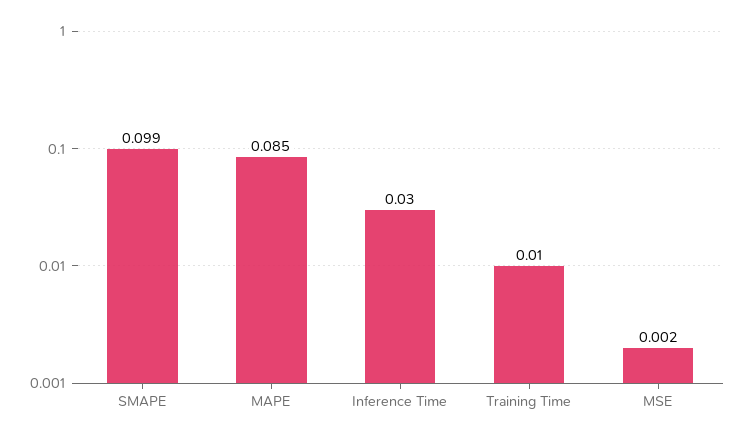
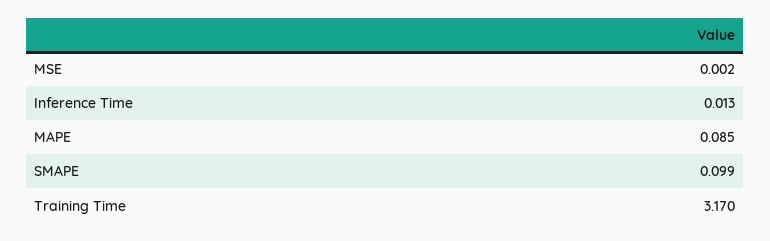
  {
    "SMAPE": 0.099,
    "MAPE": 0.085,
-   "Inference Time": 0.03,
+   "Inference Time": 0.013,
-   "Training Time": 0.01,
+   "Training Time": 3.17,
    "MSE": 0.002
  }

